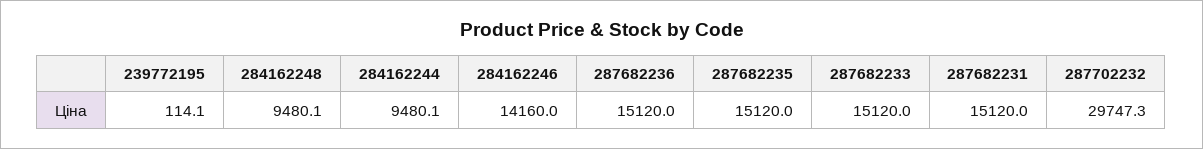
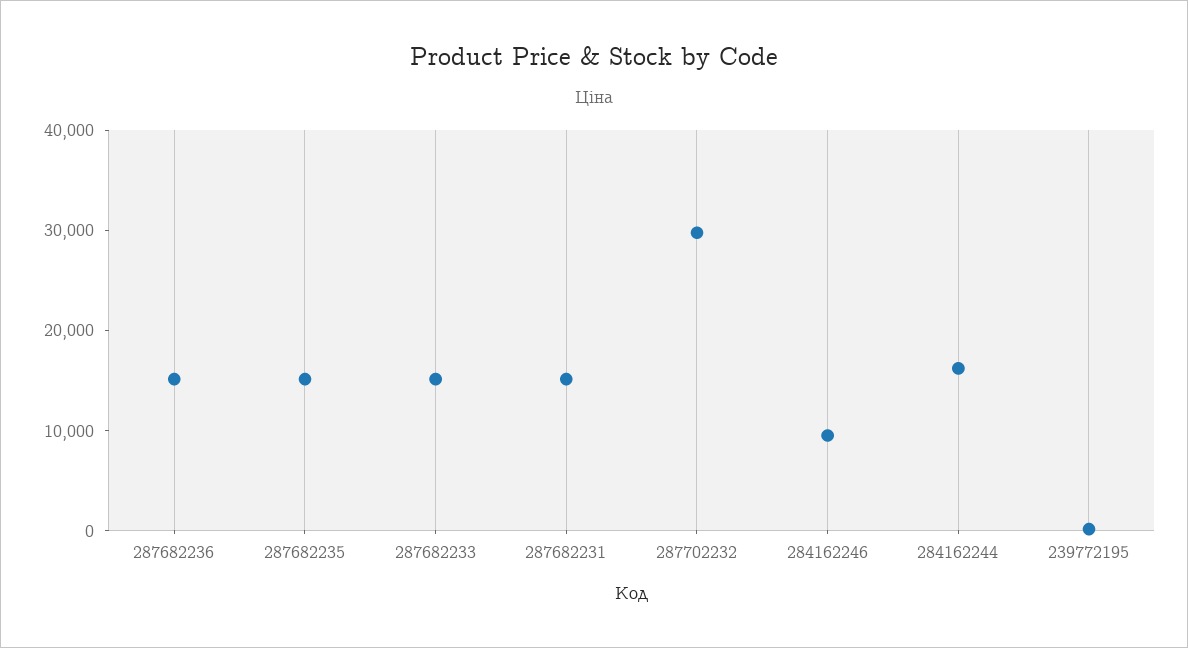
  {
    "239772195": 114.1,
-   "284162248": 9480.1,
-   "284162244": 9480.1,
+   "284162244": 16000,
-   "284162246": 14160,
+   "284162246": 10000,
    "287682236": 15120,
    "287682235": 15120,
    "287682233": 15120,
    "287682231": 15120,
    "287702232": 29747.3
  }

